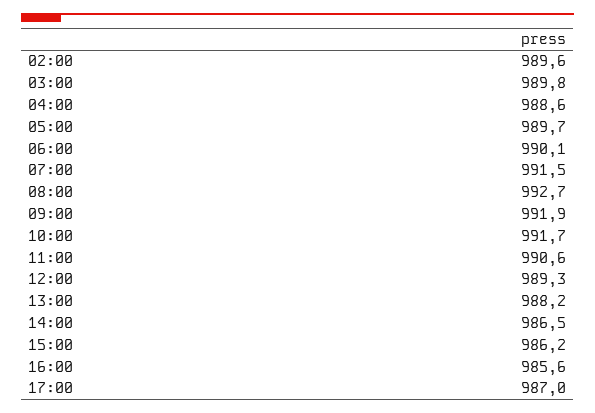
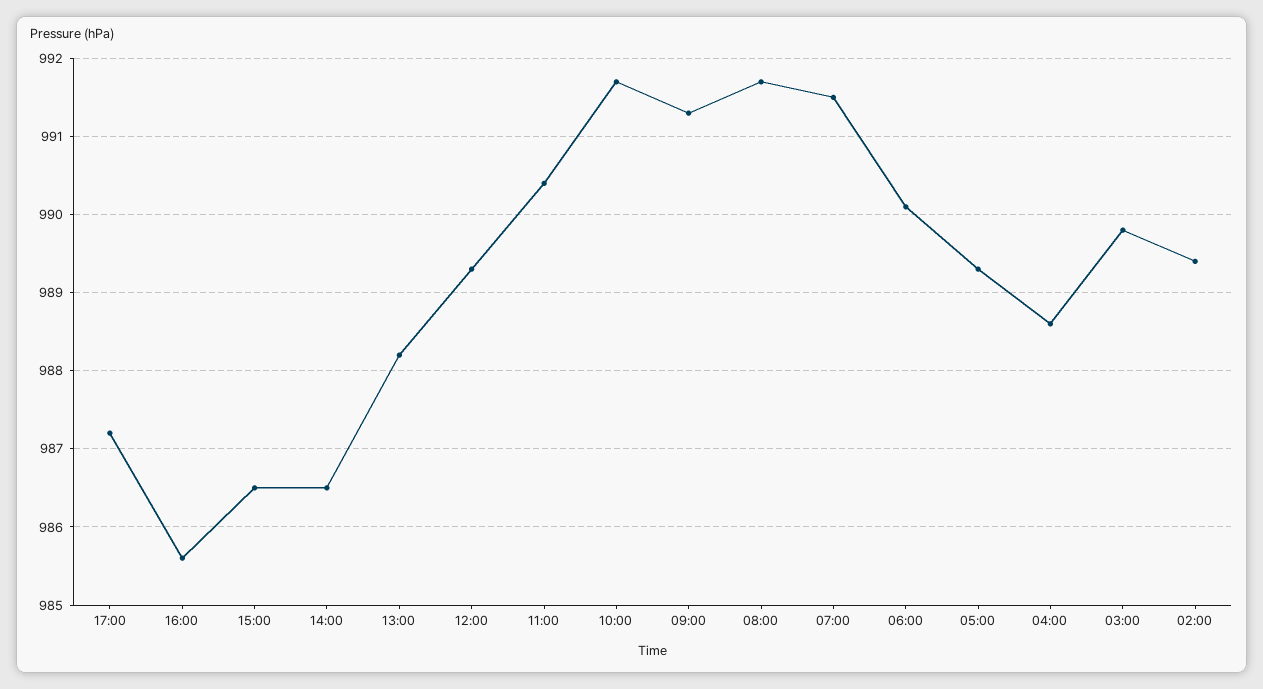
  {
-   "02:00": 989.6,
+   "02:00": 989.4,
    "03:00": 989.8,
    "04:00": 988.6,
-   "05:00": 989.7,
+   "05:00": 989.3,
    "06:00": 990.1,
    "07:00": 991.5,
-   "08:00": 992.7,
+   "08:00": 991.7,
-   "09:00": 991.9,
+   "09:00": 991.3,
    "10:00": 991.7,
-   "11:00": 990.6,
+   "11:00": 990.4,
    "12:00": 989.3,
    "13:00": 988.2,
    "14:00": 986.5,
-   "15:00": 986.2,
+   "15:00": 986.5,
    "16:00": 985.6,
-   "17:00": 987
+   "17:00": 987.2
  }

